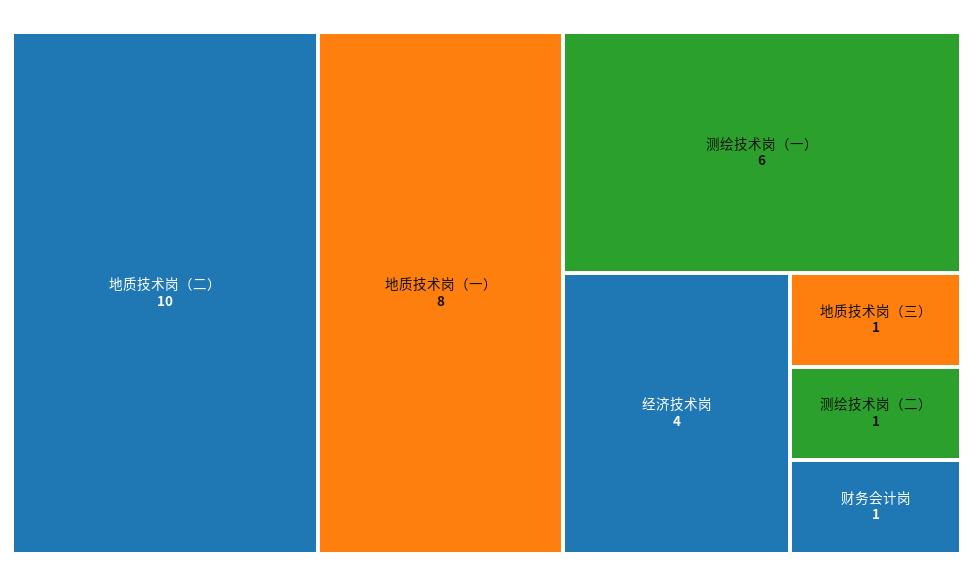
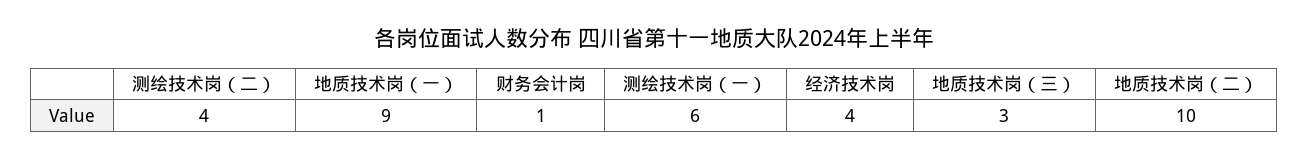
  {
    "地质技术岗（二）": 10,
-   "地质技术岗（一）": 8,
+   "地质技术岗（一）": 9,
    "测绘技术岗（一）": 6,
    "经济技术岗": 4,
-   "地质技术岗（三）": 1,
+   "地质技术岗（三）": 3,
-   "测绘技术岗（二）": 1,
+   "测绘技术岗（二）": 4,
    "财务会计岗": 1
  }

